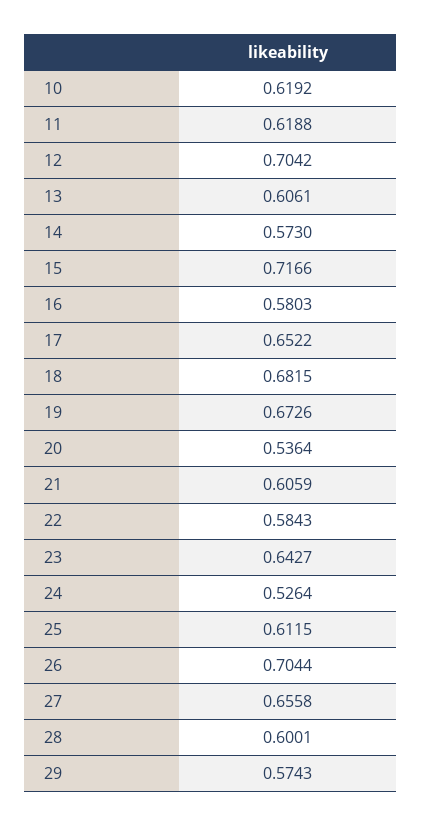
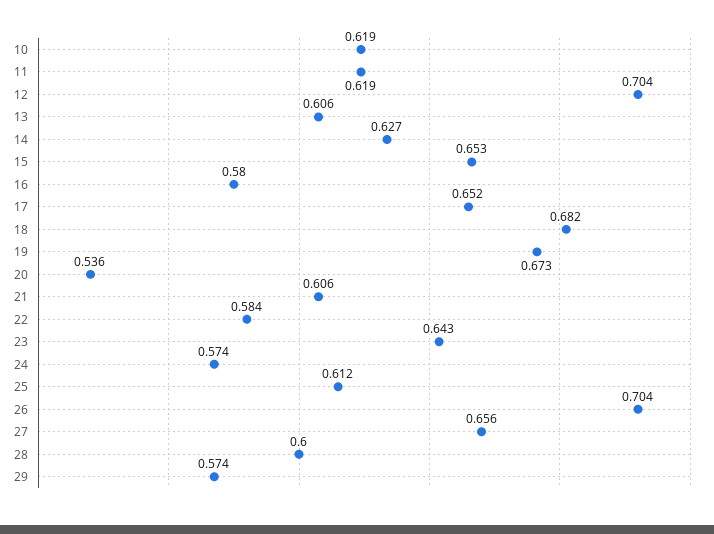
  {
    "10": 0.6192,
    "11": 0.6188,
    "12": 0.7042,
    "13": 0.6061,
-   "14": 0.573,
+   "14": 0.627,
-   "15": 0.7166,
+   "15": 0.653,
    "16": 0.5803,
    "17": 0.6522,
    "18": 0.6815,
    "19": 0.6726,
    "20": 0.5364,
    "21": 0.6059,
    "22": 0.5843,
    "23": 0.6427,
-   "24": 0.5264,
+   "24": 0.574,
    "25": 0.6115,
    "26": 0.7044,
    "27": 0.6558,
    "28": 0.6001,
    "29": 0.5743
  }

